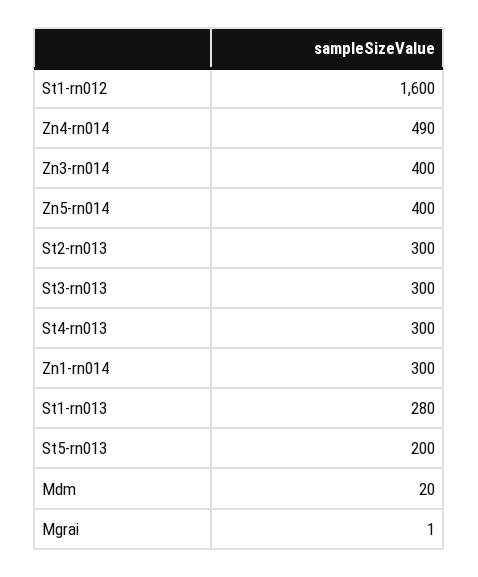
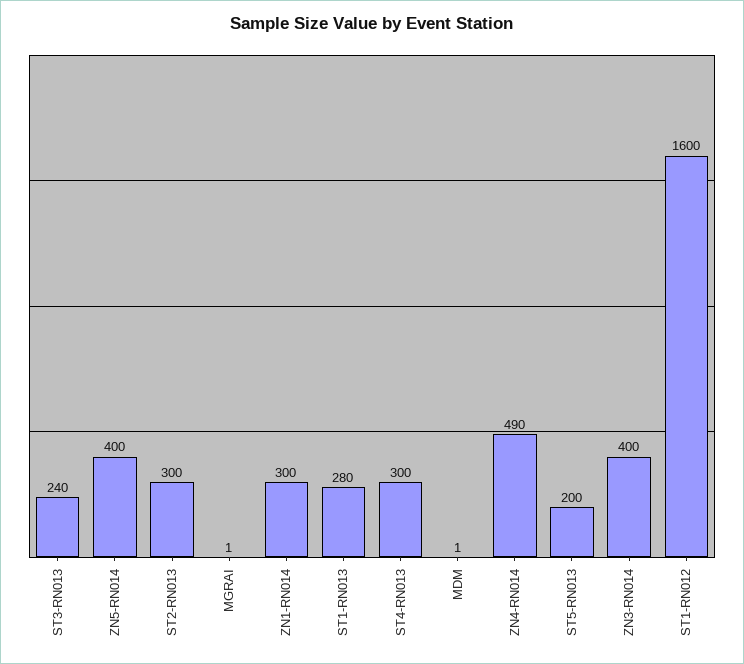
  {
    "St1-rn012": 1600,
    "Zn4-rn014": 490,
    "Zn3-rn014": 400,
    "Zn5-rn014": 400,
    "St2-rn013": 300,
-   "St3-rn013": 300,
+   "St3-rn013": 240,
    "St4-rn013": 300,
    "Zn1-rn014": 300,
    "St1-rn013": 280,
    "St5-rn013": 200,
-   "Mdm": 20,
+   "Mdm": 1,
    "Mgrai": 1
  }

